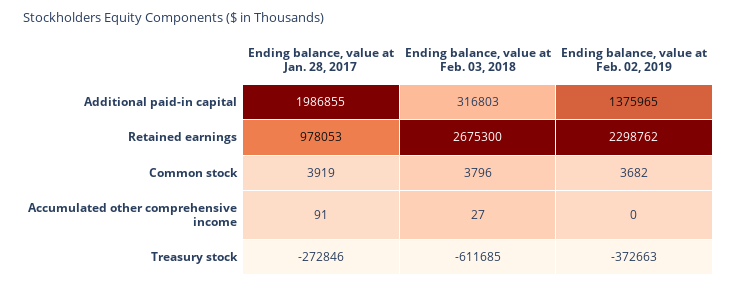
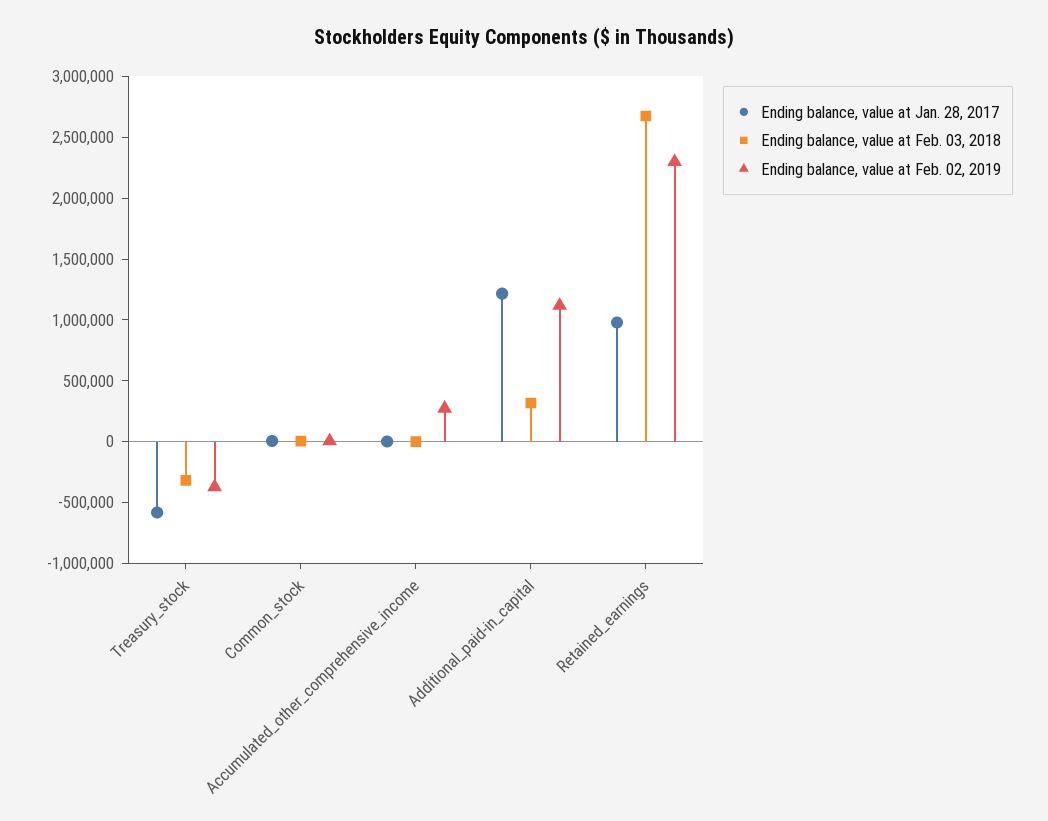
  {
    "Ending balance, value at Jan. 28, 2017": {
-     "Additional paid-in capital": 1986855,
+     "Additional paid-in capital": 1200000,
      "Retained earnings": 978053,
      "Common stock": 3919,
      "Accumulated other comprehensive income": 91,
-     "Treasury stock": -272846
+     "Treasury stock": -600000
    },
    "Ending balance, value at Feb. 03, 2018": {
      "Additional paid-in capital": 316803,
      "Retained earnings": 2675300,
      "Common stock": 3796,
      "Accumulated other comprehensive income": 27,
-     "Treasury stock": -611685
+     "Treasury stock": -300000
    },
    "Ending balance, value at Feb. 02, 2019": {
-     "Additional paid-in capital": 1375965,
+     "Additional paid-in capital": 1100000,
      "Retained earnings": 2298762,
      "Common stock": 3682,
-     "Accumulated other comprehensive income": 0,
+     "Accumulated other comprehensive income": 300000,
      "Treasury stock": -372663
    }
  }

